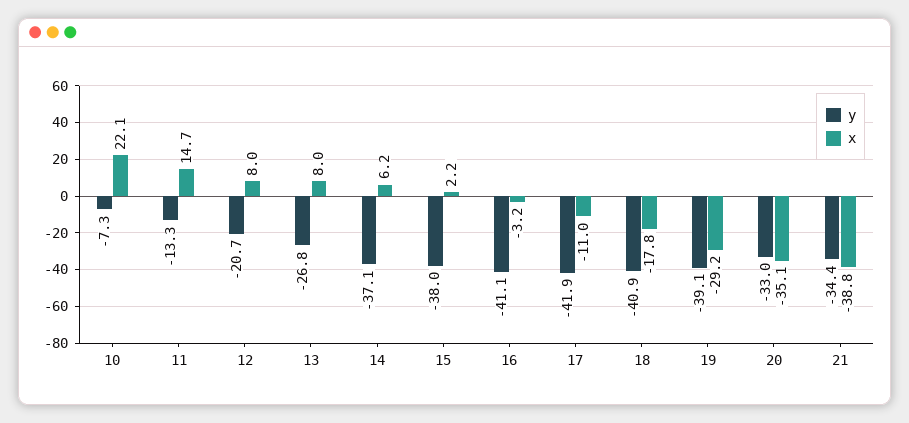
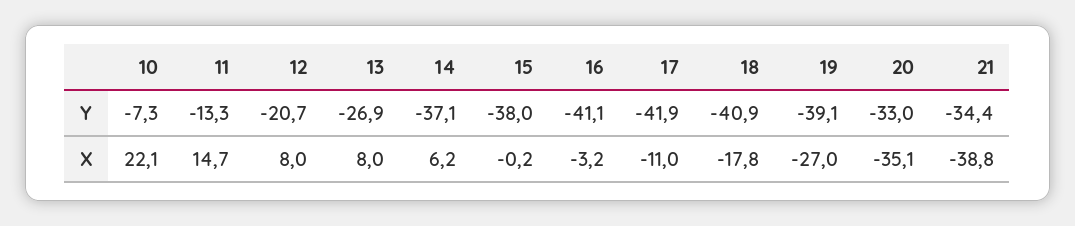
  {
    "y": {
      "10": -7.3,
      "11": -13.3,
      "12": -20.7,
-     "13": -26.8,
+     "13": -26.9,
      "14": -37.1,
      "15": -38,
      "16": -41.1,
      "17": -41.9,
      "18": -40.9,
      "19": -39.1,
      "20": -33,
      "21": -34.4
    },
    "x": {
      "10": 22.1,
      "11": 14.7,
      "12": 8,
      "13": 8,
      "14": 6.2,
-     "15": 2.2,
+     "15": -0.2,
      "16": -3.2,
      "17": -11,
      "18": -17.8,
-     "19": -29.2,
+     "19": -27,
      "20": -35.1,
      "21": -38.8
    }
  }

